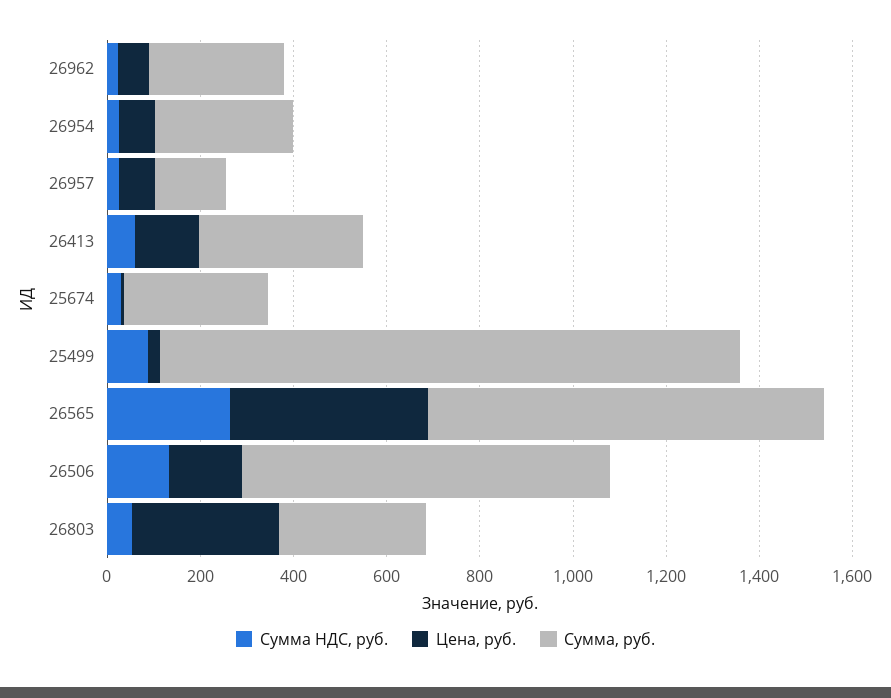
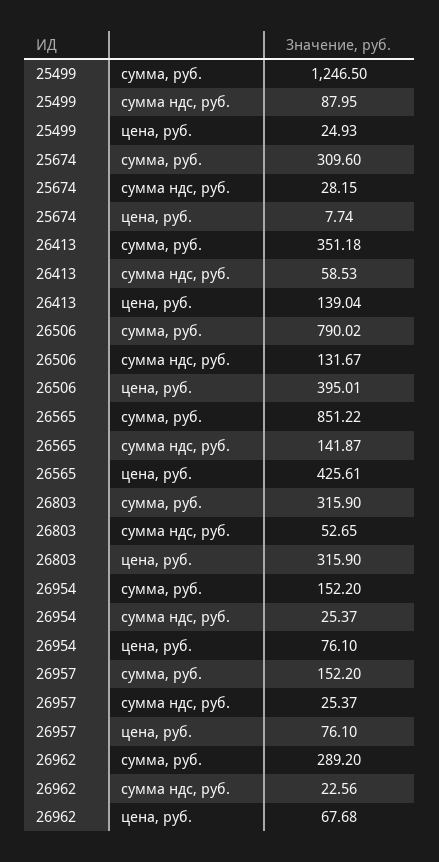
  {
    "Сумма НДС, руб.": {
      "26962": 22.56,
      "26954": 25.37,
      "26957": 25.37,
      "26413": 58.53,
      "25674": 28.15,
      "25499": 87.95,
-     "26565": 250,
+     "26565": 141.87,
      "26506": 131.67,
      "26803": 52.65
    },
    "Цена, руб.": {
      "26962": 67.68,
      "26954": 76.1,
      "26957": 76.1,
      "26413": 139.04,
      "25674": 7.74,
      "25499": 24.93,
      "26565": 425.61,
-     "26506": 150,
+     "26506": 395.01,
      "26803": 315.9
    },
    "Сумма, руб.": {
      "26962": 289.2,
-     "26954": 300,
+     "26954": 152.2,
      "26957": 152.2,
      "26413": 351.18,
      "25674": 309.6,
      "25499": 1246.5,
      "26565": 851.22,
      "26506": 790.02,
      "26803": 315.9
    }
  }

